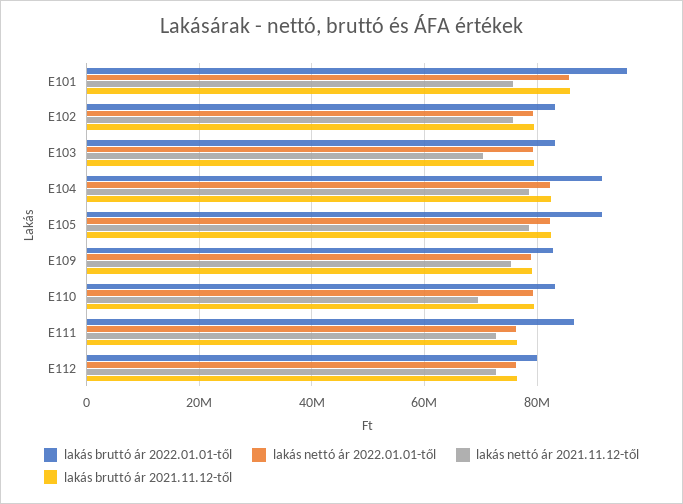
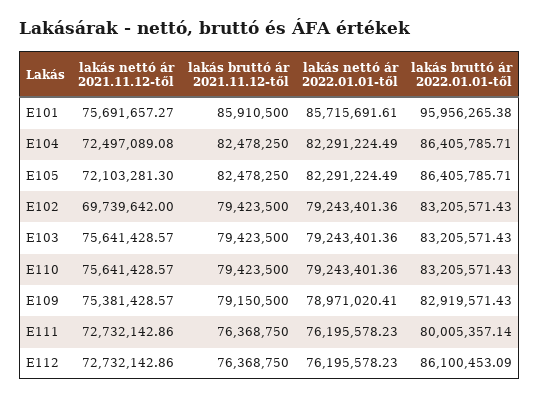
  {
    "lakás bruttó ár 2022.01.01-től": {
      "E101": 95956265.38,
      "E102": 83205571.43,
      "E103": 83205571.43,
-     "E104": 92000000,
+     "E104": 86405785.71,
-     "E105": 92000000,
+     "E105": 86405785.71,
      "E109": 82919571.43,
      "E110": 83205571.43,
-     "E111": 86000000,
+     "E111": 80005357.14,
-     "E112": 80000000
+     "E112": 86100453.09
    },
    "lakás nettó ár 2022.01.01-től": {
      "E101": 85715691.61,
      "E102": 79243401.36,
      "E103": 79243401.36,
      "E104": 82291224.49,
      "E105": 82291224.49,
      "E109": 78971020.41,
      "E110": 79243401.36,
      "E111": 76195578.23,
      "E112": 76195578.23
    },
    "lakás nettó ár 2021.11.12-től": {
      "E101": 75691657.27,
-     "E102": 76000000,
+     "E102": 69739642,
-     "E103": 70000000,
+     "E103": 75641428.57,
-     "E104": 78000000,
+     "E104": 72497089.08,
-     "E105": 78000000,
+     "E105": 72103281.3,
      "E109": 75381428.57,
-     "E110": 70000000,
+     "E110": 75641428.57,
      "E111": 72732142.86,
      "E112": 72732142.86
    },
    "lakás bruttó ár 2021.11.12-től": {
      "E101": 85910500,
      "E102": 79423500,
      "E103": 79423500,
      "E104": 82478250,
      "E105": 82478250,
      "E109": 79150500,
      "E110": 79423500,
      "E111": 76368750,
      "E112": 76368750
    }
  }

